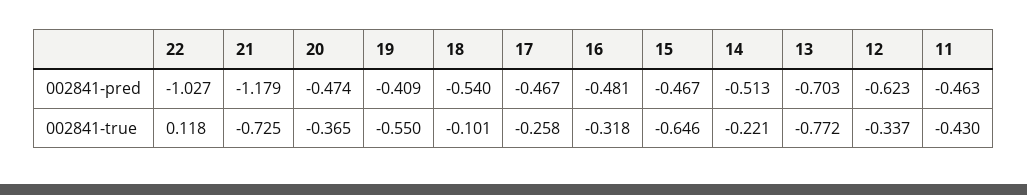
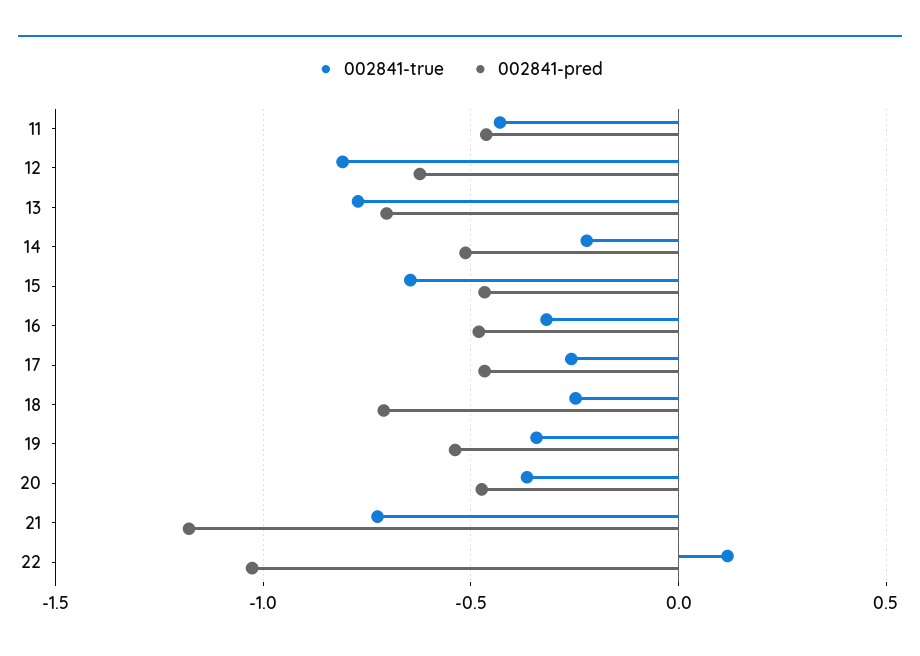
  {
    "002841-pred": {
      "22": -1.027,
      "21": -1.179,
      "20": -0.474,
-     "19": -0.409,
+     "19": -0.55,
-     "18": -0.54,
+     "18": -0.7,
      "17": -0.467,
      "16": -0.481,
      "15": -0.467,
      "14": -0.513,
      "13": -0.703,
      "12": -0.623,
      "11": -0.463
    },
    "002841-true": {
      "22": 0.118,
      "21": -0.725,
      "20": -0.365,
-     "19": -0.55,
+     "19": -0.35,
-     "18": -0.101,
+     "18": -0.25,
      "17": -0.258,
      "16": -0.318,
      "15": -0.646,
      "14": -0.221,
      "13": -0.772,
-     "12": -0.337,
+     "12": -0.8,
      "11": -0.43
    }
  }

